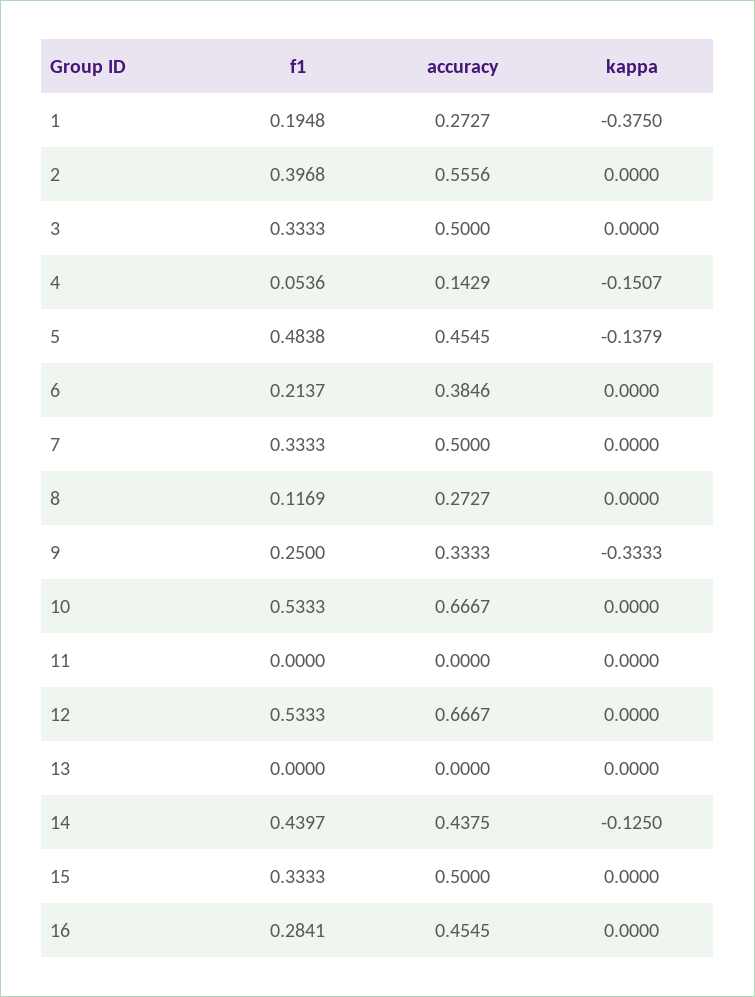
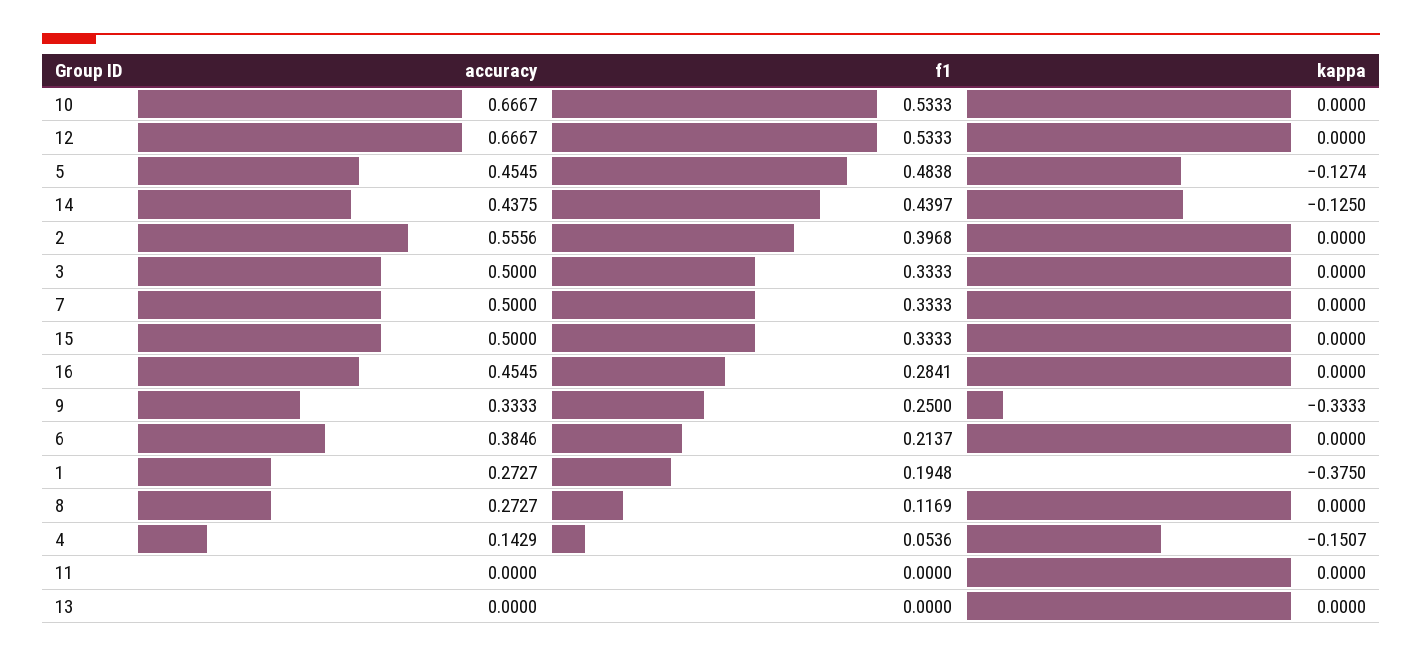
  {
    "f1": {
      "1": 0.1948,
      "2": 0.3968,
      "3": 0.3333,
      "4": 0.0536,
      "5": 0.4838,
      "6": 0.2137,
      "7": 0.3333,
      "8": 0.1169,
      "9": 0.25,
      "10": 0.5333,
      "11": 0,
      "12": 0.5333,
      "13": 0,
      "14": 0.4397,
      "15": 0.3333,
      "16": 0.2841
    },
    "accuracy": {
      "1": 0.2727,
      "2": 0.5556,
      "3": 0.5,
      "4": 0.1429,
      "5": 0.4545,
      "6": 0.3846,
      "7": 0.5,
      "8": 0.2727,
      "9": 0.3333,
      "10": 0.6667,
      "11": 0,
      "12": 0.6667,
      "13": 0,
      "14": 0.4375,
      "15": 0.5,
      "16": 0.4545
    },
    "kappa": {
      "1": -0.375,
      "2": 0,
      "3": 0,
      "4": -0.1507,
-     "5": -0.1379,
+     "5": -0.1274,
      "6": 0,
      "7": 0,
      "8": 0,
      "9": -0.3333,
      "10": 0,
      "11": 0,
      "12": 0,
      "13": 0,
      "14": -0.125,
      "15": 0,
      "16": 0
    }
  }

